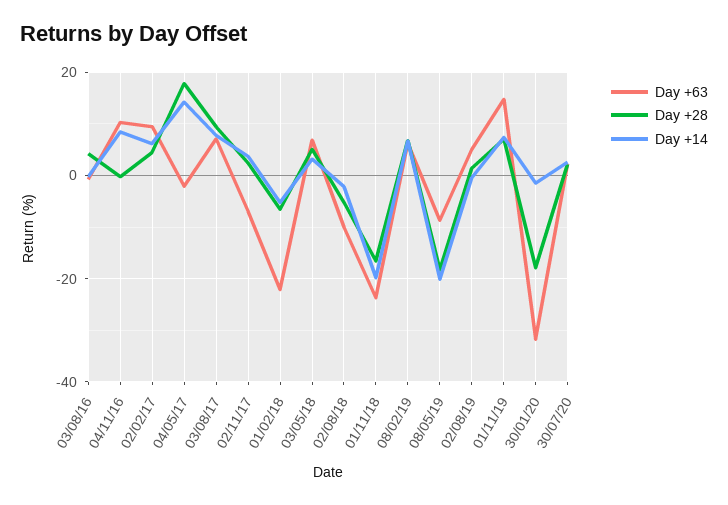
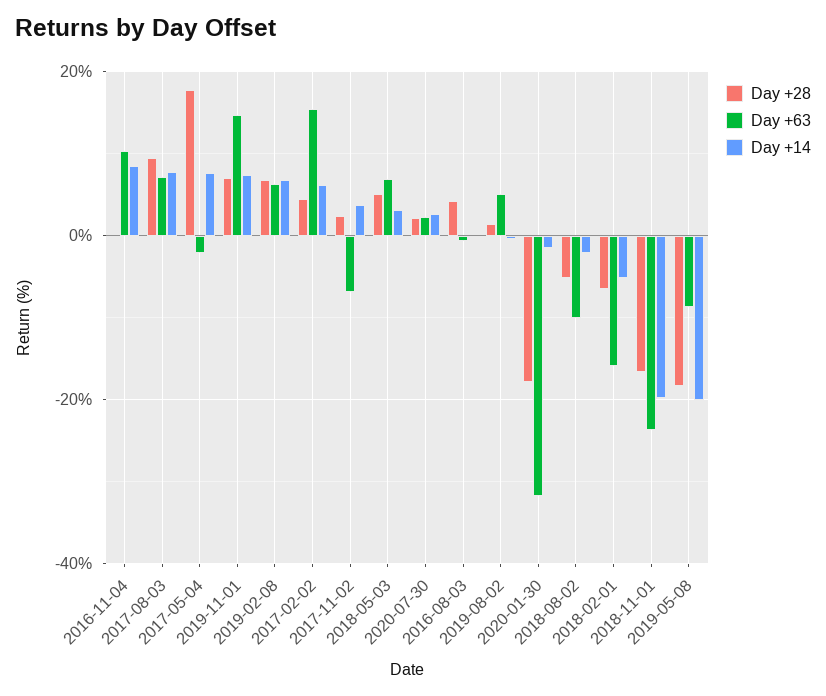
  {
    "Day +63": {
      "03/08/16": 0,
      "04/11/16": 10,
-     "02/02/17": 10,
+     "02/02/17": 16,
      "04/05/17": -2,
      "03/08/17": 8,
      "02/11/17": -6,
-     "01/02/18": -22,
+     "01/02/18": -16,
      "03/05/18": 6,
      "02/08/18": -10,
      "01/11/18": -24,
      "08/02/19": 6,
      "08/05/19": -8,
      "02/08/19": 6,
      "01/11/19": 14,
      "30/01/20": -32,
      "30/07/20": 2
    },
    "Day +28": {
      "03/08/16": 4,
      "04/11/16": 0,
      "02/02/17": 4,
      "04/05/17": 18,
      "03/08/17": 10,
      "02/11/17": 2,
      "01/02/18": -6,
      "03/05/18": 6,
      "02/08/18": -6,
      "01/11/18": -16,
      "08/02/19": 6,
      "08/05/19": -18,
      "02/08/19": 2,
      "01/11/19": 8,
      "30/01/20": -18,
      "30/07/20": 2
    },
    "Day +14": {
      "03/08/16": 0,
      "04/11/16": 8,
      "02/02/17": 6,
-     "04/05/17": 14,
+     "04/05/17": 8,
      "03/08/17": 8,
      "02/11/17": 4,
      "01/02/18": -6,
      "03/05/18": 4,
      "02/08/18": -2,
      "01/11/18": -20,
      "08/02/19": 6,
      "08/05/19": -20,
      "02/08/19": 0,
      "01/11/19": 8,
      "30/01/20": -2,
      "30/07/20": 2
    }
  }

